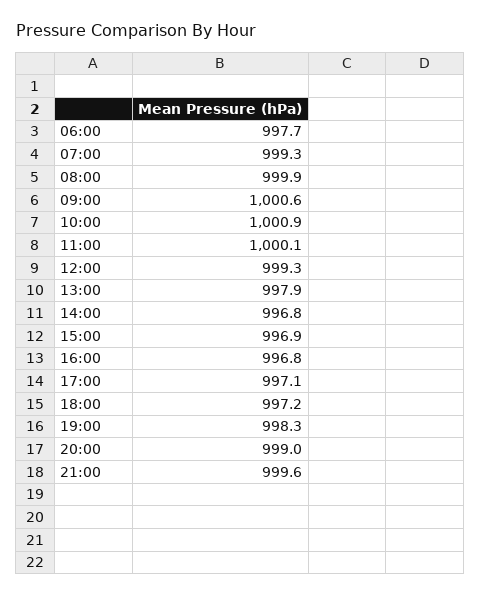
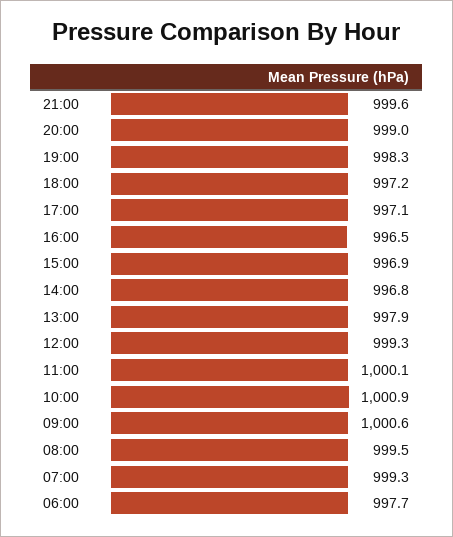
  {
    "06:00": 997.7,
    "07:00": 999.3,
-   "08:00": 999.9,
+   "08:00": 999.5,
    "09:00": 1000.6,
    "10:00": 1000.9,
    "11:00": 1000.1,
    "12:00": 999.3,
    "13:00": 997.9,
    "14:00": 996.8,
    "15:00": 996.9,
-   "16:00": 996.8,
+   "16:00": 996.5,
    "17:00": 997.1,
    "18:00": 997.2,
    "19:00": 998.3,
    "20:00": 999,
    "21:00": 999.6
  }

